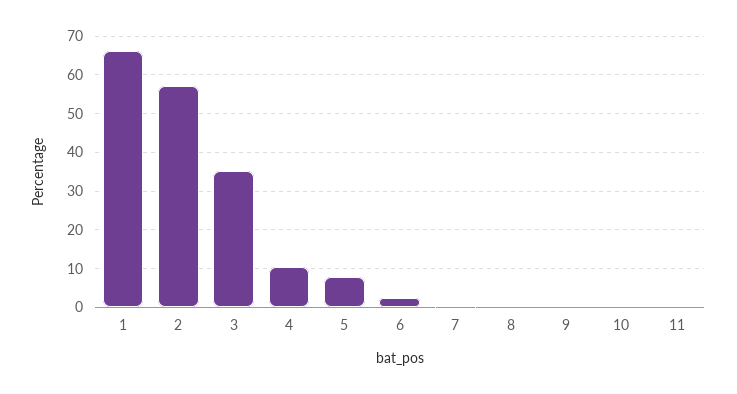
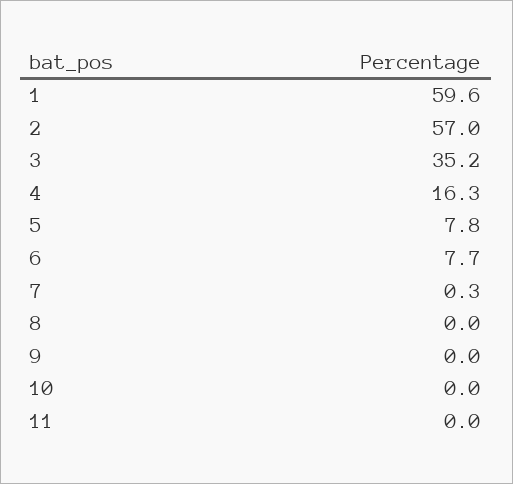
  {
-   "1": 66,
+   "1": 59.6,
    "2": 57,
    "3": 35.2,
-   "4": 10,
+   "4": 16.3,
    "5": 7.8,
-   "6": 2,
+   "6": 7.7,
    "7": 0.3,
    "8": 0,
    "9": 0,
    "10": 0,
    "11": 0
  }

